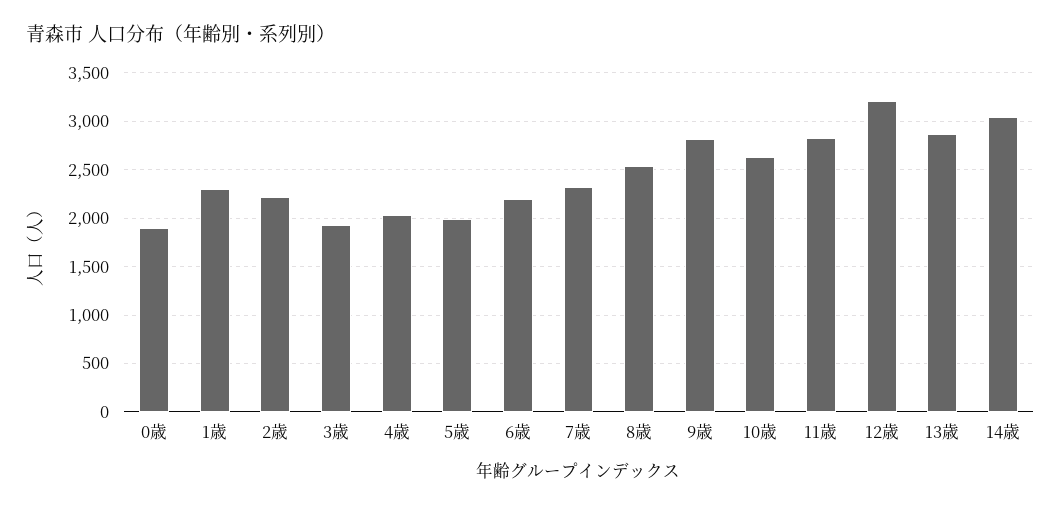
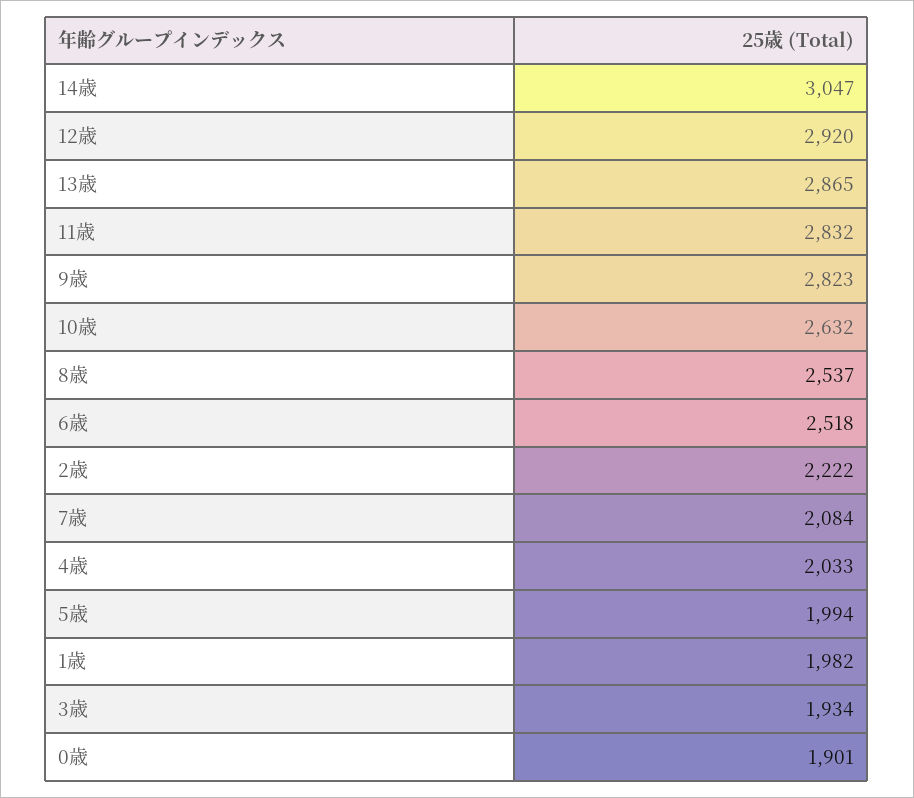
  {
    "0歳": 1901,
-   "1歳": 2300,
+   "1歳": 1982,
    "2歳": 2222,
    "3歳": 1934,
    "4歳": 2033,
    "5歳": 1994,
-   "6歳": 2200,
+   "6歳": 2518,
-   "7歳": 2300,
+   "7歳": 2084,
    "8歳": 2537,
    "9歳": 2823,
    "10歳": 2632,
    "11歳": 2832,
-   "12歳": 3200,
+   "12歳": 2920,
    "13歳": 2865,
    "14歳": 3047
  }

